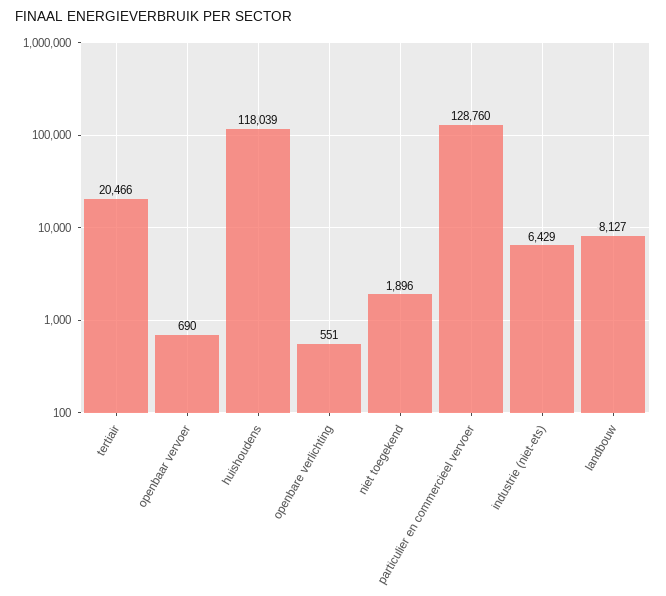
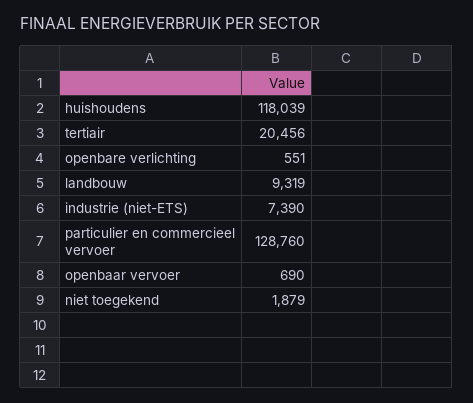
  {
-   "tertiair": 20466,
+   "tertiair": 20456,
    "openbaar vervoer": 690,
    "huishoudens": 118039,
    "openbare verlichting": 551,
-   "niet toegekend": 1896,
+   "niet toegekend": 1879,
    "particulier en commercieel vervoer": 128760,
-   "industrie (niet-ets)": 6429,
+   "industrie (niet-ets)": 7390,
-   "landbouw": 8127
+   "landbouw": 9319
  }

